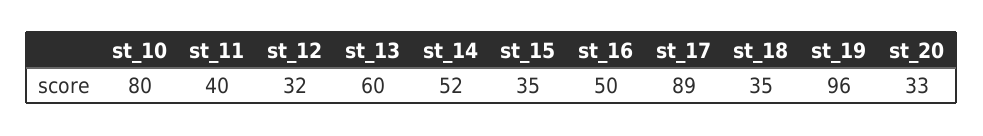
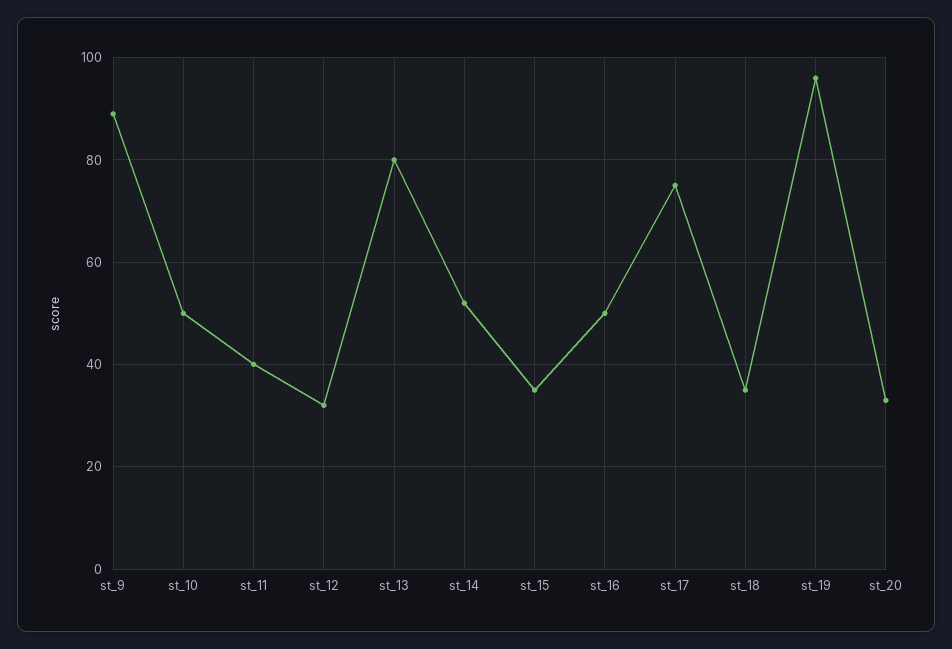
  {
-   "st_10": 80,
+   "st_10": 50,
    "st_11": 40,
    "st_12": 32,
-   "st_13": 60,
+   "st_13": 80,
    "st_14": 52,
    "st_15": 35,
    "st_16": 50,
-   "st_17": 89,
+   "st_17": 75,
    "st_18": 35,
    "st_19": 96,
-   "st_20": 33
+   "st_20": 33,
+   "st_9": 90
  }

